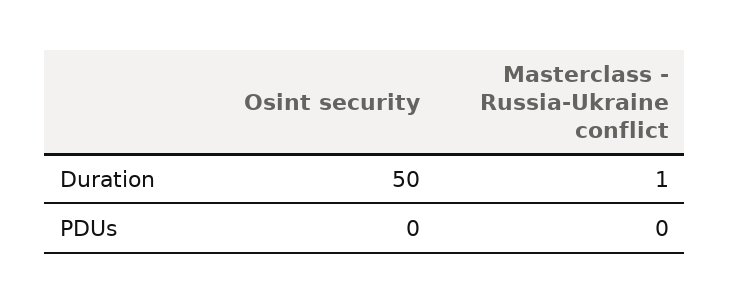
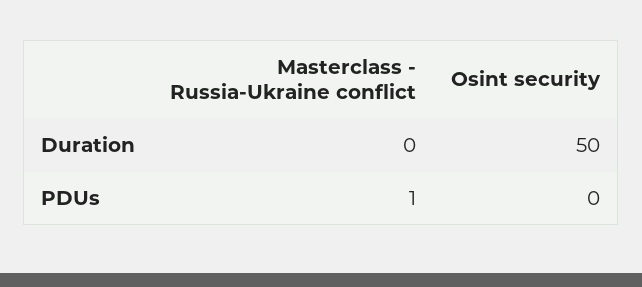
  {
    "Osint security": {
      "Duration": 50,
      "PDUs": 0
    },
    "Masterclass - Russia-Ukraine conflict": {
-     "Duration": 1,
+     "Duration": 0,
-     "PDUs": 0
+     "PDUs": 1
    }
  }

